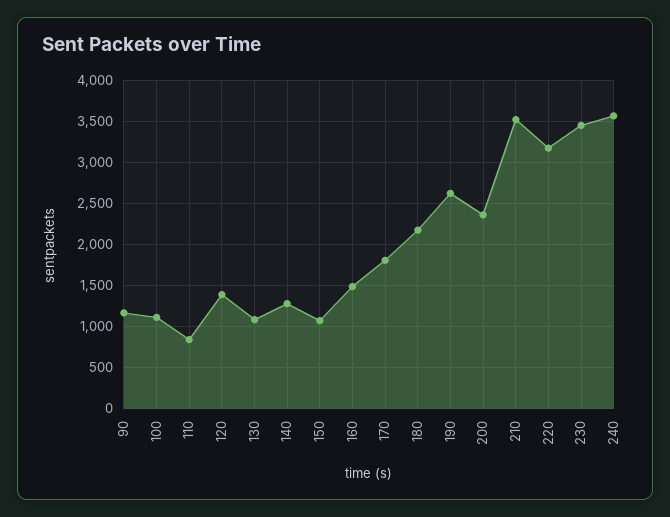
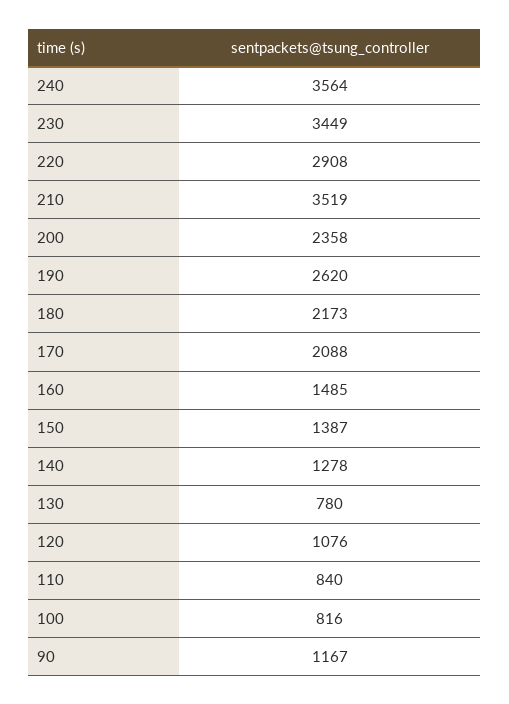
  {
    "90": 1167,
-   "100": 1100,
+   "100": 816,
    "110": 840,
-   "120": 1400,
+   "120": 1076,
-   "130": 1100,
+   "130": 780,
    "140": 1278,
-   "150": 1100,
+   "150": 1387,
    "160": 1485,
-   "170": 1800,
+   "170": 2088,
    "180": 2173,
    "190": 2620,
    "200": 2358,
    "210": 3519,
-   "220": 3200,
+   "220": 2908,
    "230": 3449,
    "240": 3564
  }

